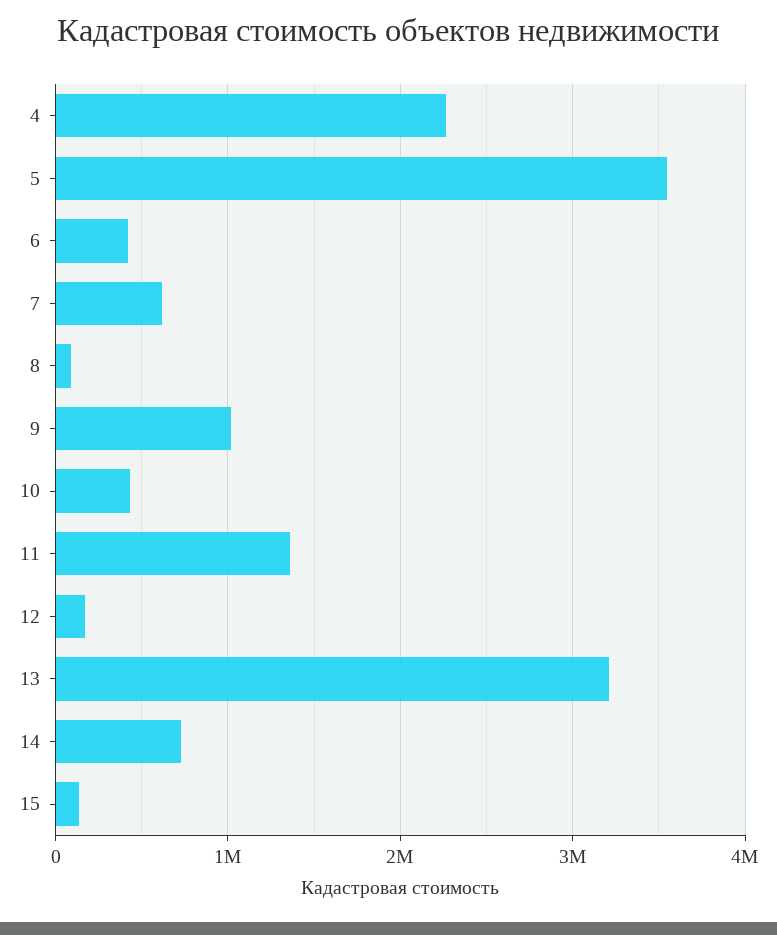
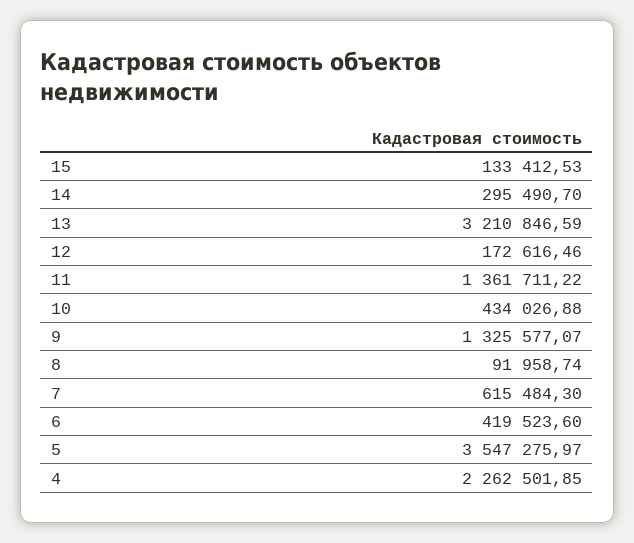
  {
    "4": 2262501.85,
    "5": 3547275.97,
    "6": 419523.6,
    "7": 615484.3,
    "8": 91958.74,
-   "9": 1000000,
+   "9": 1325577.07,
    "10": 434026.88,
    "11": 1361711.22,
    "12": 172616.46,
    "13": 3210846.59,
-   "14": 700000,
+   "14": 295490.7,
    "15": 133412.53
  }

